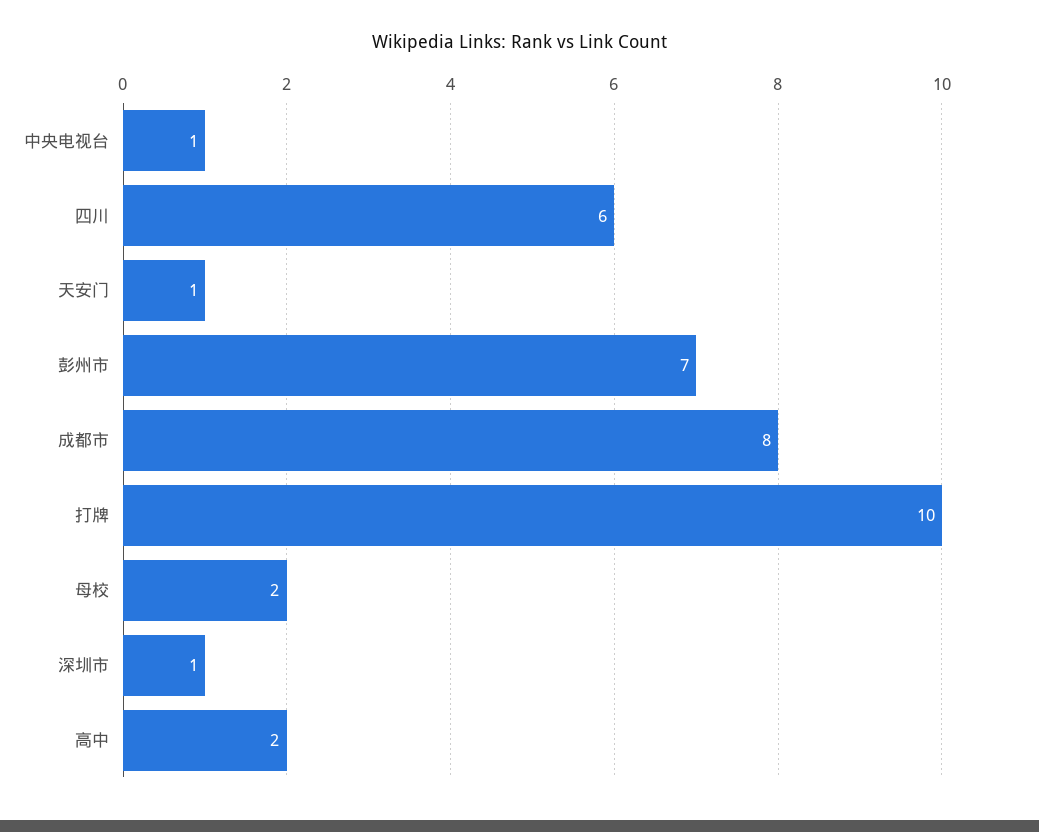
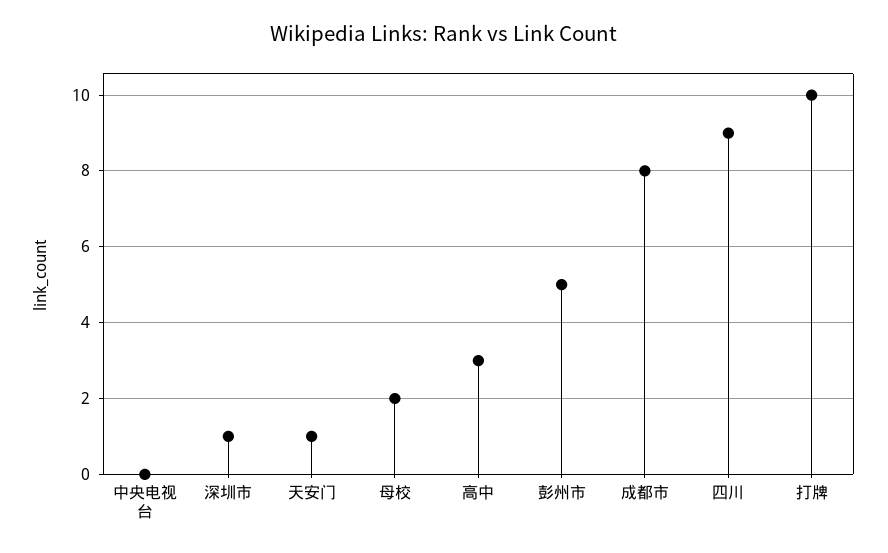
  {
-   "中央电视台": 1,
+   "中央电视台": 0,
-   "四川": 6,
+   "四川": 9,
    "天安门": 1,
-   "彭州市": 7,
+   "彭州市": 5,
    "成都市": 8,
    "打牌": 10,
    "母校": 2,
    "深圳市": 1,
-   "高中": 2
+   "高中": 3
  }

